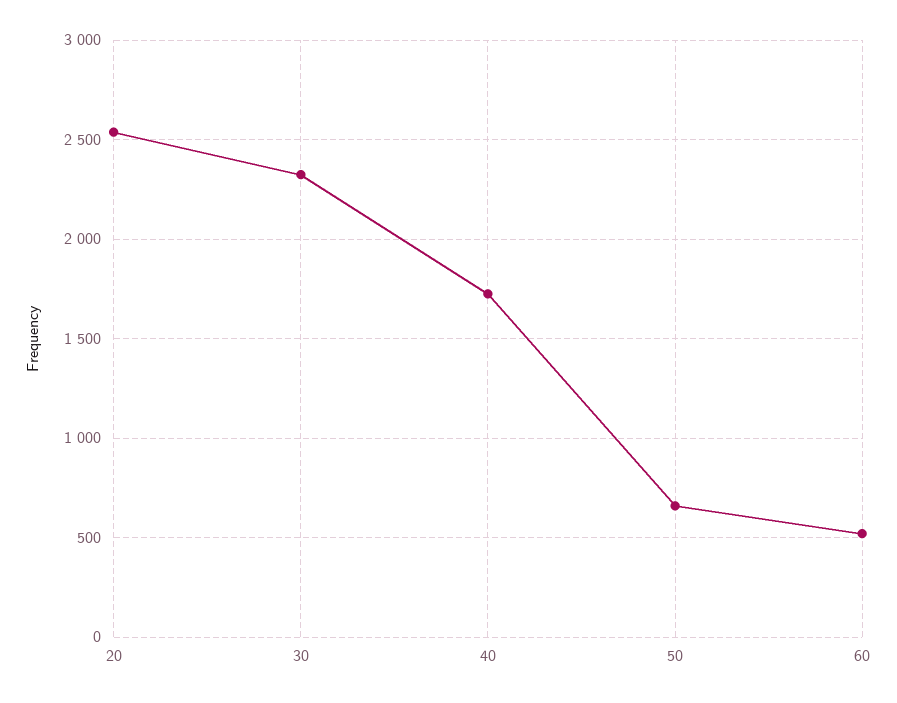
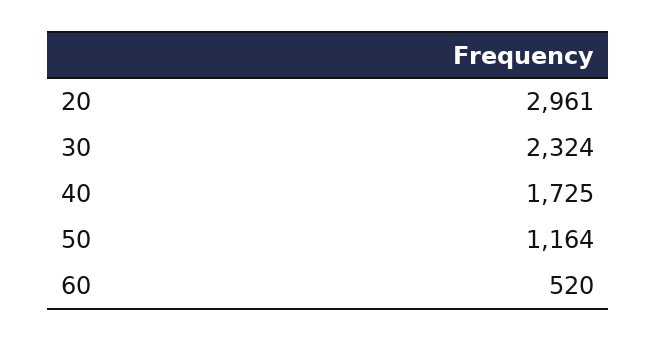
  {
-   "20": 2550,
+   "20": 2961,
    "30": 2324,
    "40": 1725,
-   "50": 650,
+   "50": 1164,
    "60": 520
  }

